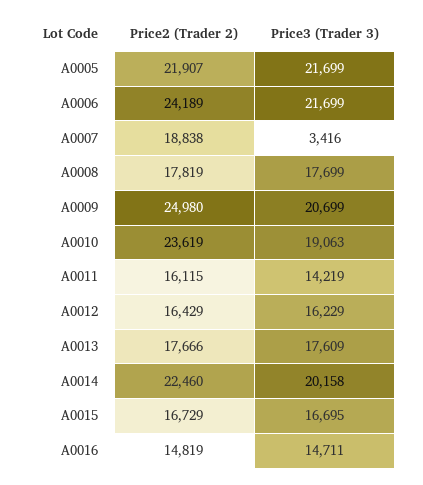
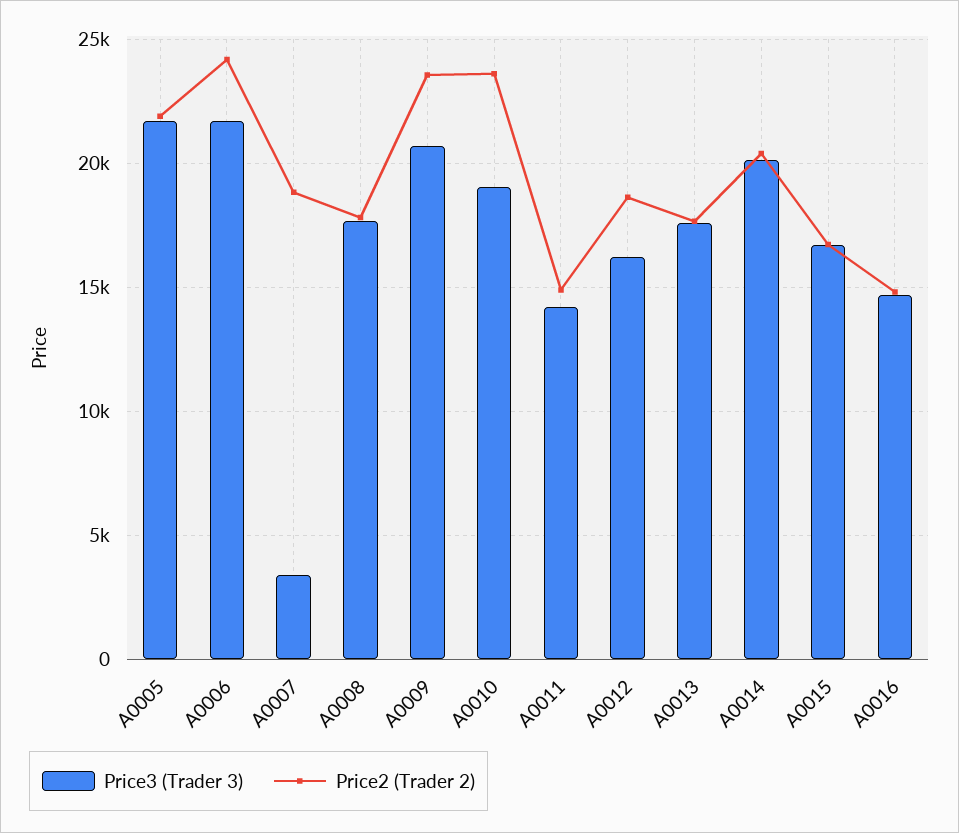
  {
    "Price2 (Trader 2)": {
      "A0005": 21907,
      "A0006": 24189,
      "A0007": 18838,
      "A0008": 17819,
-     "A0009": 24980,
+     "A0009": 23500,
      "A0010": 23619,
-     "A0011": 16115,
+     "A0011": 15000,
-     "A0012": 16429,
+     "A0012": 18500,
      "A0013": 17666,
-     "A0014": 22460,
+     "A0014": 20500,
      "A0015": 16729,
      "A0016": 14819
    },
    "Price3 (Trader 3)": {
      "A0005": 21699,
      "A0006": 21699,
      "A0007": 3416,
      "A0008": 17699,
      "A0009": 20699,
      "A0010": 19063,
      "A0011": 14219,
      "A0012": 16229,
      "A0013": 17609,
      "A0014": 20158,
      "A0015": 16695,
      "A0016": 14711
    }
  }

